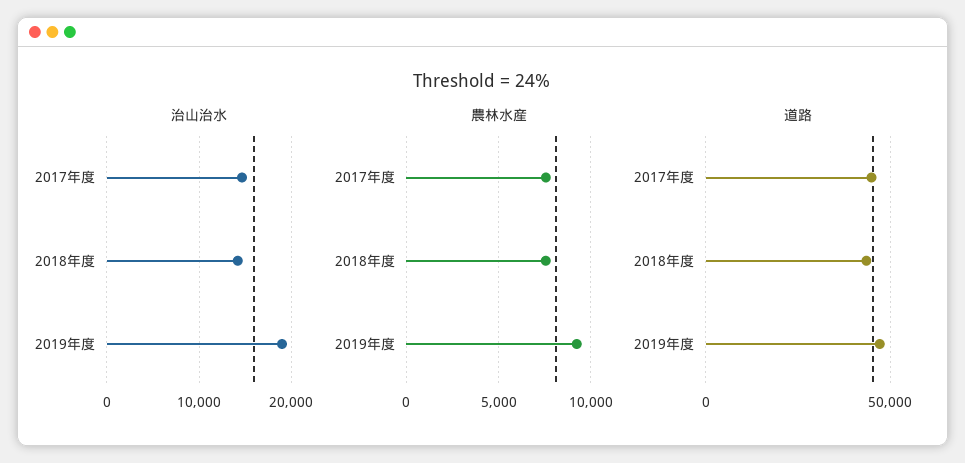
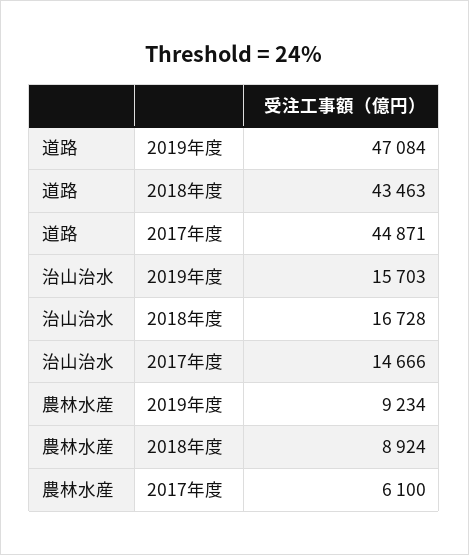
  {
    "治山治水": {
      "2017年度": 14666,
-     "2018年度": 14000,
+     "2018年度": 16728,
-     "2019年度": 19000
+     "2019年度": 15703
    },
    "農林水産": {
-     "2017年度": 7500,
+     "2017年度": 6100,
-     "2018年度": 7500,
+     "2018年度": 8924,
      "2019年度": 9234
    },
    "道路": {
      "2017年度": 44871,
      "2018年度": 43463,
      "2019年度": 47084
    }
  }

